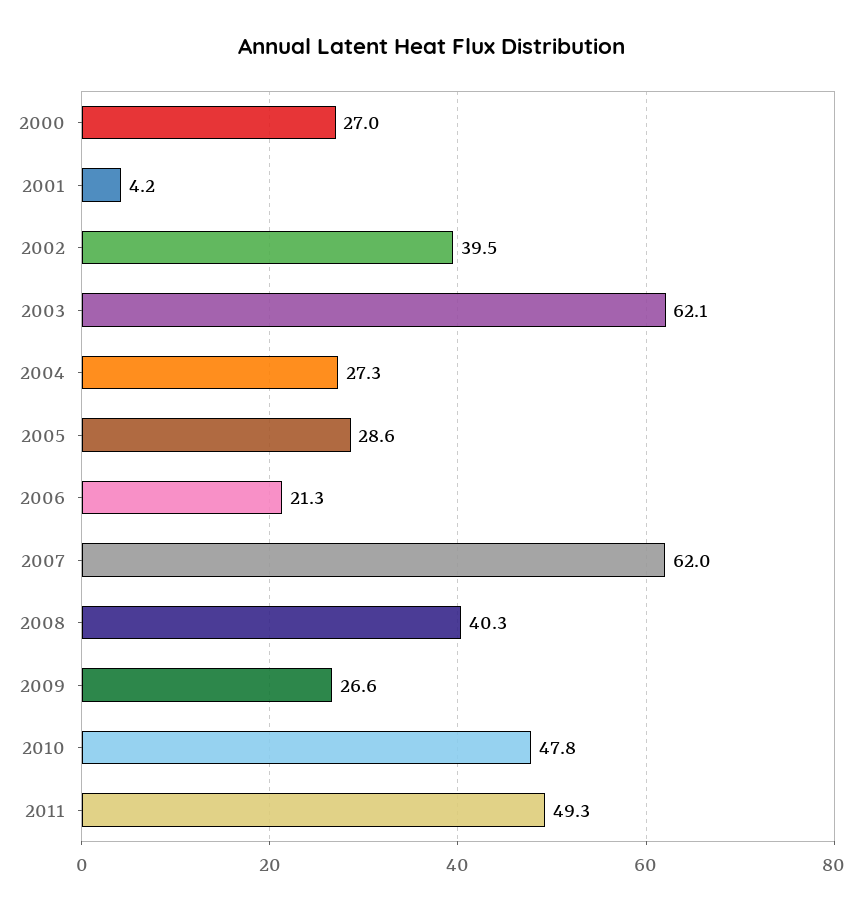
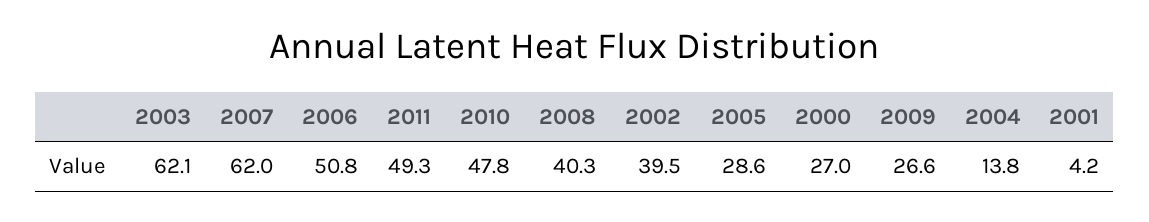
  {
    "2000": 27,
    "2001": 4.2,
    "2002": 39.5,
    "2003": 62.1,
-   "2004": 27.3,
+   "2004": 13.8,
    "2005": 28.6,
-   "2006": 21.3,
+   "2006": 50.8,
    "2007": 62,
    "2008": 40.3,
    "2009": 26.6,
    "2010": 47.8,
    "2011": 49.3
  }

